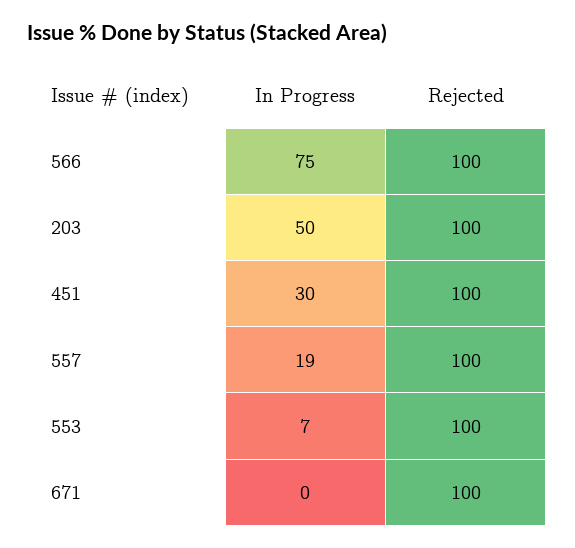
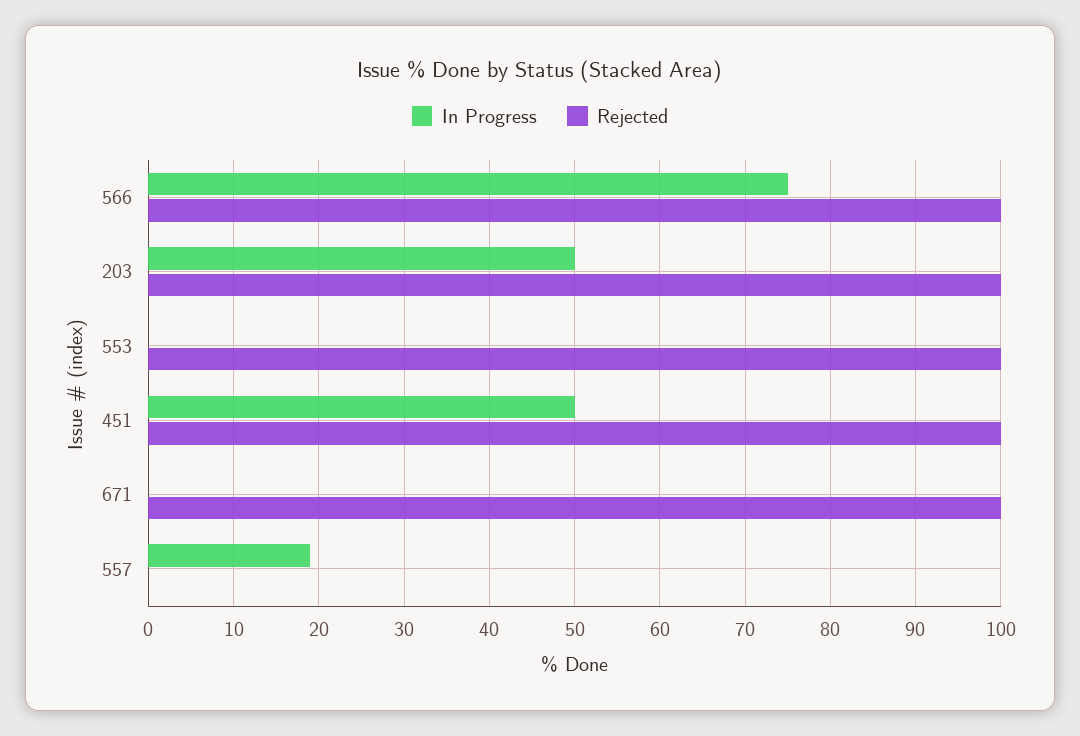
  {
    "In Progress": {
      "566": 75,
      "203": 50,
-     "451": 30,
+     "451": 50,
      "557": 19,
-     "553": 7,
+     "553": 0,
      "671": 0
    },
    "Rejected": {
      "566": 100,
      "203": 100,
      "451": 100,
-     "557": 100,
+     "557": 0,
      "553": 100,
      "671": 100
    }
  }

